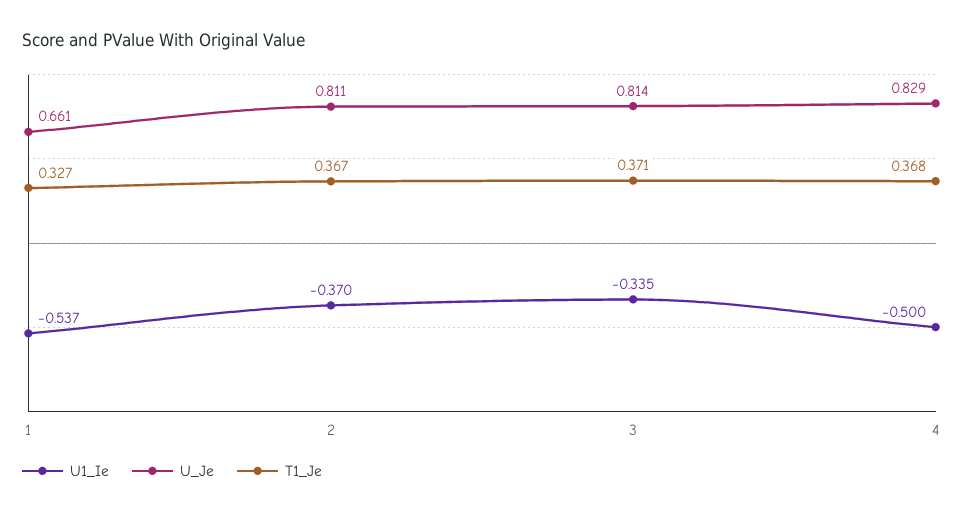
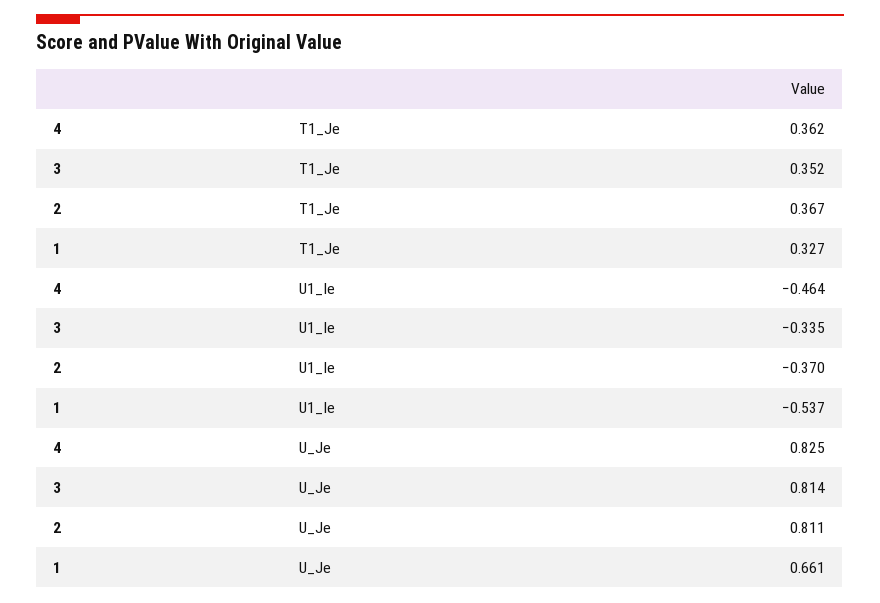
  {
    "U1_Ie": {
      "1": -0.537,
      "2": -0.37,
      "3": -0.335,
-     "4": -0.5
+     "4": -0.464
    },
    "U_Je": {
      "1": 0.661,
      "2": 0.811,
      "3": 0.814,
-     "4": 0.829
+     "4": 0.825
    },
    "T1_Je": {
      "1": 0.327,
      "2": 0.367,
-     "3": 0.371,
+     "3": 0.352,
-     "4": 0.368
+     "4": 0.362
    }
  }

